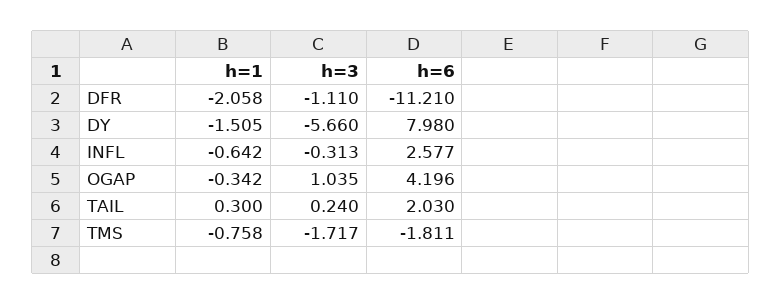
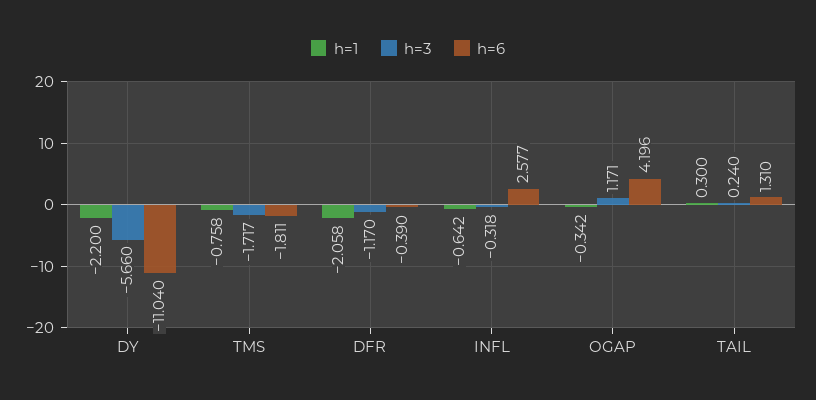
  {
    "h=1": {
      "DFR": -2.058,
-     "DY": -1.505,
+     "DY": -2.2,
      "INFL": -0.642,
      "OGAP": -0.342,
      "TAIL": 0.3,
      "TMS": -0.758
    },
    "h=3": {
-     "DFR": -1.11,
+     "DFR": -1.17,
      "DY": -5.66,
-     "INFL": -0.313,
+     "INFL": -0.318,
-     "OGAP": 1.035,
+     "OGAP": 1.171,
      "TAIL": 0.24,
      "TMS": -1.717
    },
    "h=6": {
-     "DFR": -11.21,
+     "DFR": -0.39,
-     "DY": 7.98,
+     "DY": -11.04,
      "INFL": 2.577,
      "OGAP": 4.196,
-     "TAIL": 2.03,
+     "TAIL": 1.31,
      "TMS": -1.811
    }
  }

